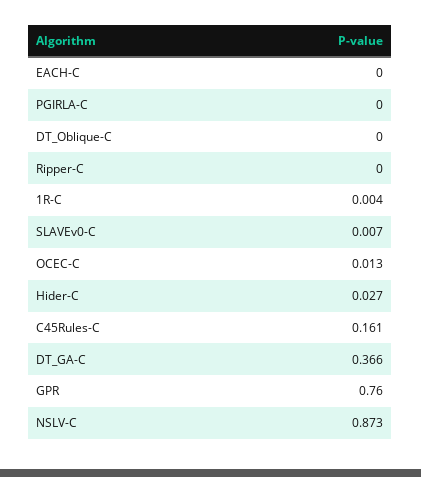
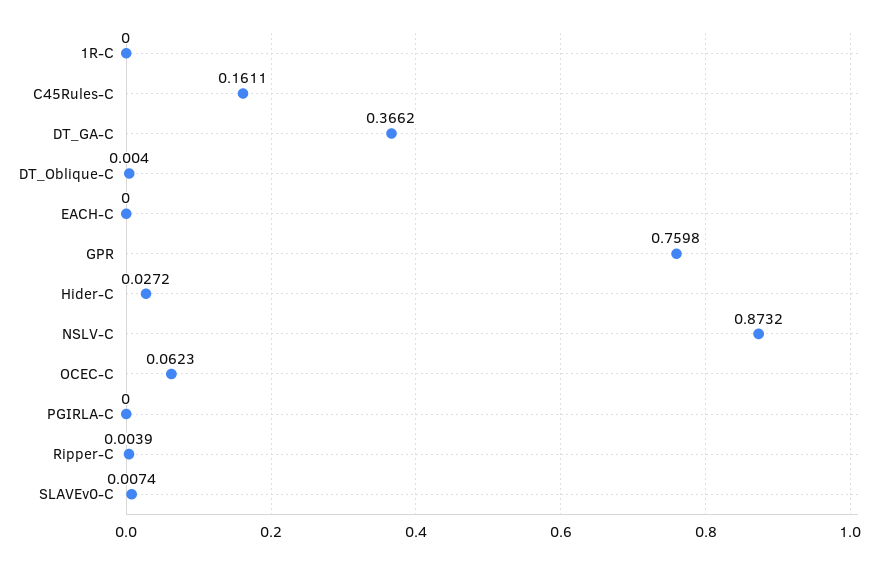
  {
    "EACH-C": 0,
    "PGIRLA-C": 0,
-   "DT_Oblique-C": 0,
+   "DT_Oblique-C": 0.004,
-   "Ripper-C": 0,
+   "Ripper-C": 0.0039,
-   "1R-C": 0.004,
+   "1R-C": 0,
    "SLAVEv0-C": 0.0074,
-   "OCEC-C": 0.013,
+   "OCEC-C": 0.0623,
    "Hider-C": 0.0272,
    "C45Rules-C": 0.1611,
    "DT_GA-C": 0.3662,
    "GPR": 0.7598,
    "NSLV-C": 0.8732
  }

